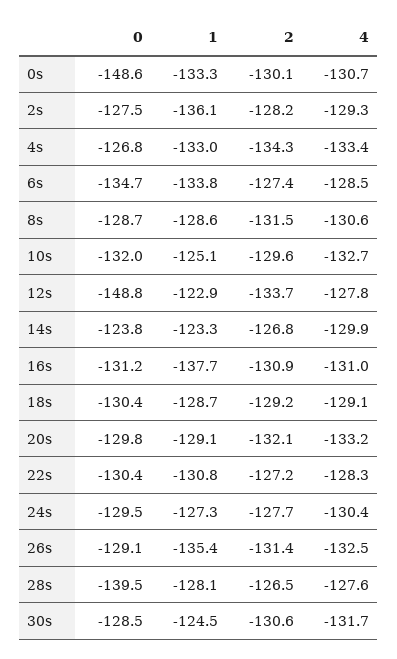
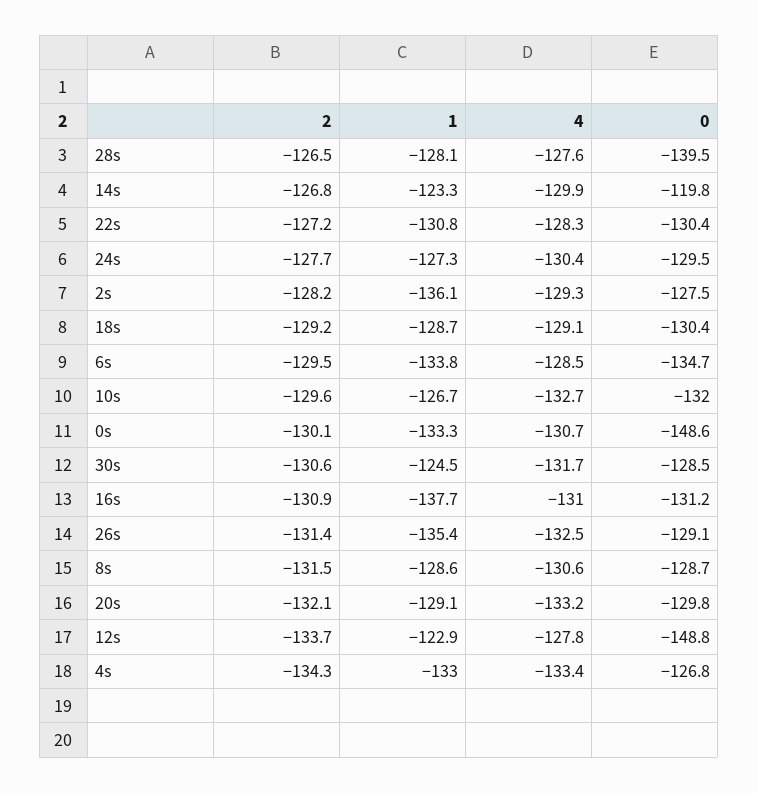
  {
    "0": {
      "0s": -148.6,
      "2s": -127.5,
      "4s": -126.8,
      "6s": -134.7,
      "8s": -128.7,
      "10s": -132,
      "12s": -148.8,
-     "14s": -123.8,
+     "14s": -119.8,
      "16s": -131.2,
      "18s": -130.4,
      "20s": -129.8,
      "22s": -130.4,
      "24s": -129.5,
      "26s": -129.1,
      "28s": -139.5,
      "30s": -128.5
    },
    "1": {
      "0s": -133.3,
      "2s": -136.1,
      "4s": -133,
      "6s": -133.8,
      "8s": -128.6,
-     "10s": -125.1,
+     "10s": -126.7,
      "12s": -122.9,
      "14s": -123.3,
      "16s": -137.7,
      "18s": -128.7,
      "20s": -129.1,
      "22s": -130.8,
      "24s": -127.3,
      "26s": -135.4,
      "28s": -128.1,
      "30s": -124.5
    },
    "2": {
      "0s": -130.1,
      "2s": -128.2,
      "4s": -134.3,
-     "6s": -127.4,
+     "6s": -129.5,
      "8s": -131.5,
      "10s": -129.6,
      "12s": -133.7,
      "14s": -126.8,
      "16s": -130.9,
      "18s": -129.2,
      "20s": -132.1,
      "22s": -127.2,
      "24s": -127.7,
      "26s": -131.4,
      "28s": -126.5,
      "30s": -130.6
    },
    "4": {
      "0s": -130.7,
      "2s": -129.3,
      "4s": -133.4,
      "6s": -128.5,
      "8s": -130.6,
      "10s": -132.7,
      "12s": -127.8,
      "14s": -129.9,
      "16s": -131,
      "18s": -129.1,
      "20s": -133.2,
      "22s": -128.3,
      "24s": -130.4,
      "26s": -132.5,
      "28s": -127.6,
      "30s": -131.7
    }
  }

